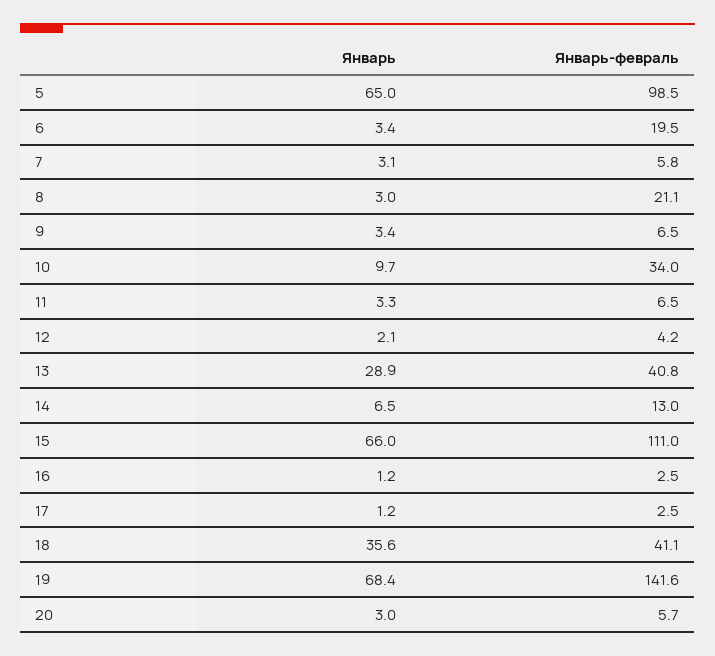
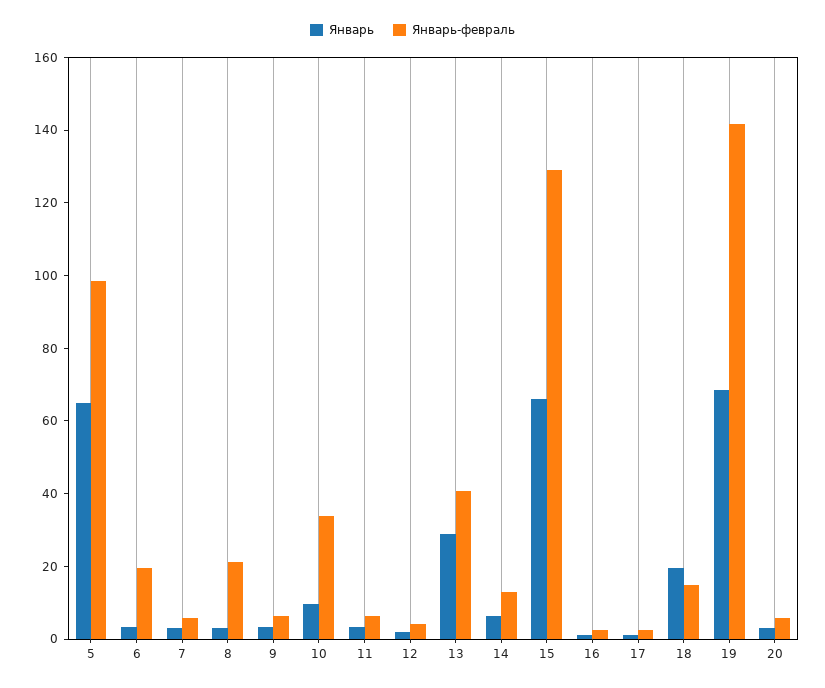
  {
    "Январь": {
      "5": 65,
      "6": 3.4,
      "7": 3.1,
      "8": 3,
      "9": 3.4,
      "10": 9.7,
      "11": 3.3,
      "12": 2.1,
      "13": 28.9,
      "14": 6.5,
      "15": 66,
      "16": 1.2,
      "17": 1.2,
-     "18": 35.6,
+     "18": 20,
      "19": 68.4,
      "20": 3
    },
    "Январь-февраль": {
      "5": 98.5,
      "6": 19.5,
      "7": 5.8,
      "8": 21.1,
      "9": 6.5,
      "10": 34,
      "11": 6.5,
      "12": 4.2,
      "13": 40.8,
      "14": 13,
-     "15": 111,
+     "15": 130,
      "16": 2.5,
      "17": 2.5,
-     "18": 41.1,
+     "18": 15,
      "19": 141.6,
      "20": 5.7
    }
  }

